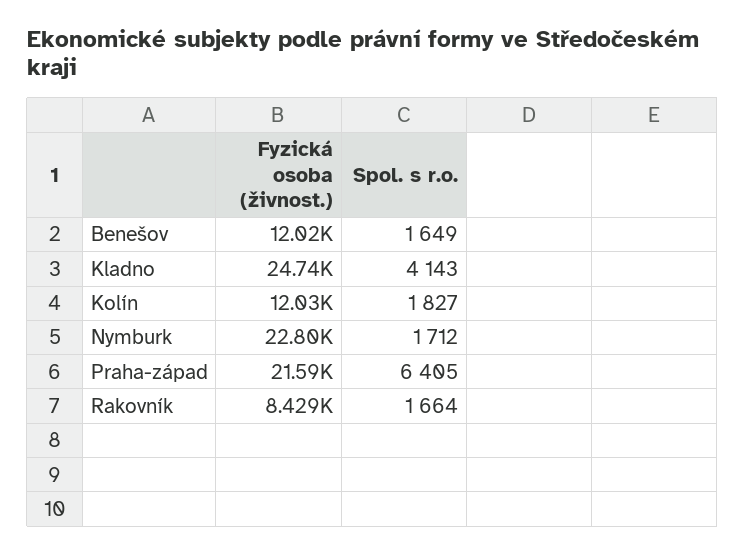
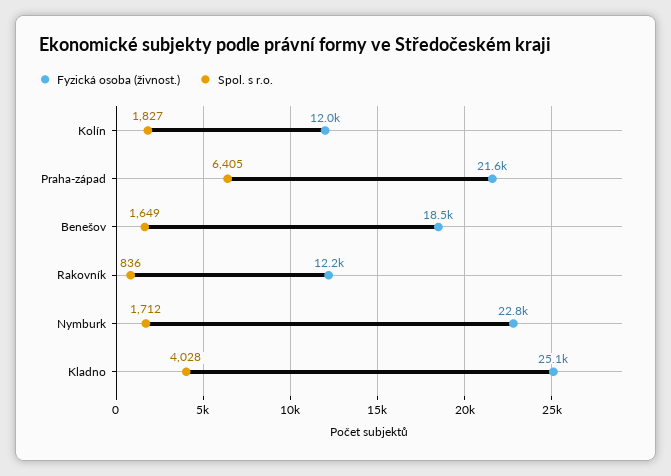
  {
    "Fyzická osoba (živnost.)": {
-     "Benešov": 12020,
+     "Benešov": 18500,
-     "Kladno": 24740,
+     "Kladno": 25100,
      "Kolín": 12030,
      "Nymburk": 22800,
      "Praha-západ": 21590,
-     "Rakovník": 8429
+     "Rakovník": 12200
    },
    "Spol. s r.o.": {
      "Benešov": 1649,
-     "Kladno": 4143,
+     "Kladno": 4028,
      "Kolín": 1827,
      "Nymburk": 1712,
      "Praha-západ": 6405,
-     "Rakovník": 1664
+     "Rakovník": 836
    }
  }

